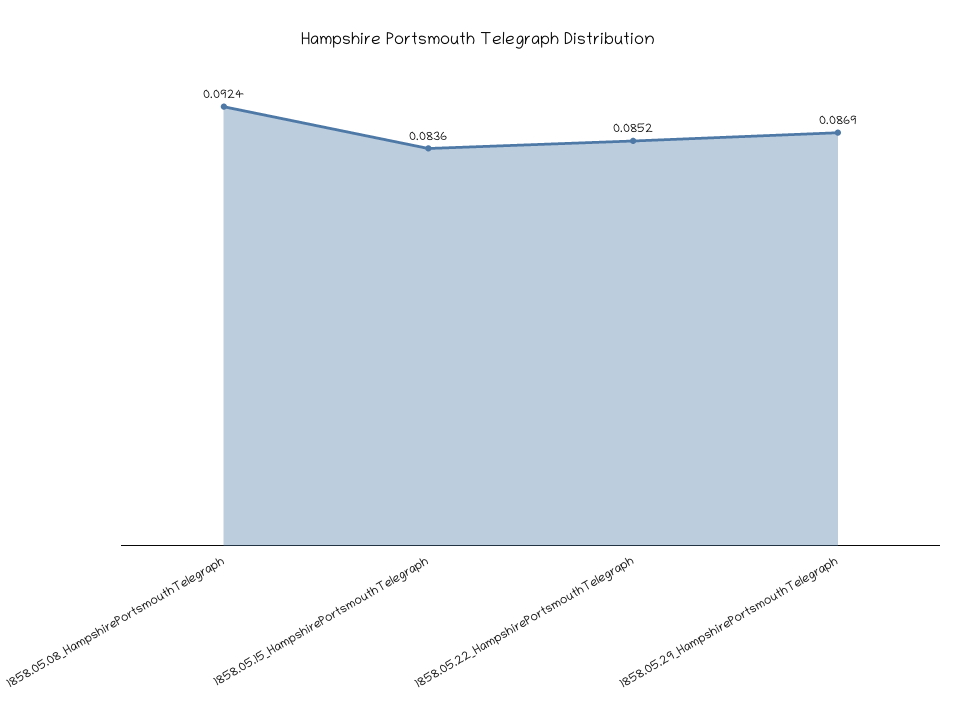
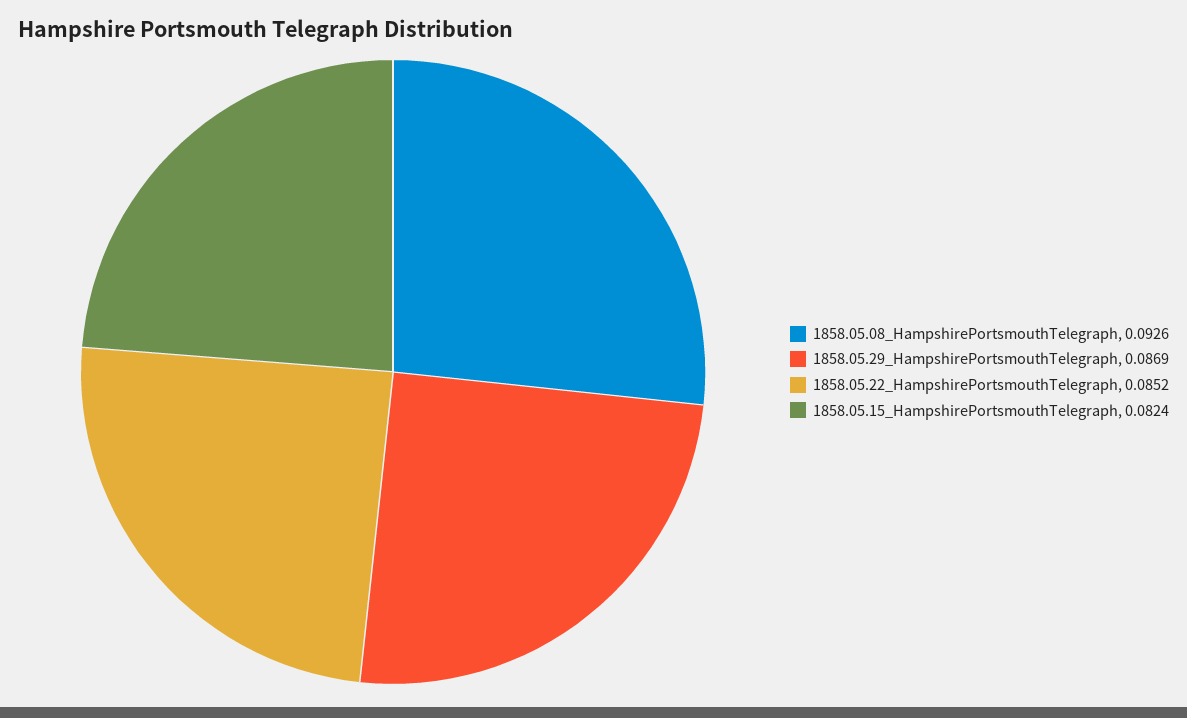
  {
-   "1858.05.08_HampshirePortsmouthTelegraph": 0.0924,
+   "1858.05.08_HampshirePortsmouthTelegraph": 0.0926,
-   "1858.05.15_HampshirePortsmouthTelegraph": 0.0836,
+   "1858.05.15_HampshirePortsmouthTelegraph": 0.0824,
    "1858.05.22_HampshirePortsmouthTelegraph": 0.0852,
    "1858.05.29_HampshirePortsmouthTelegraph": 0.0869
  }

